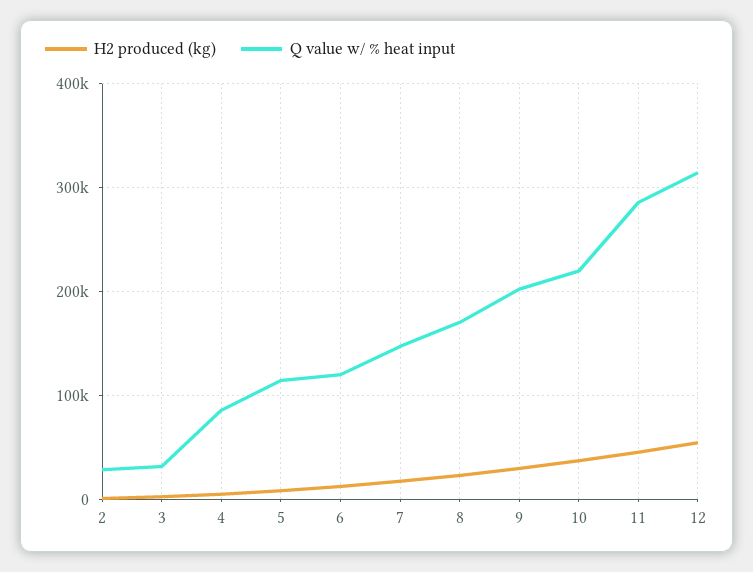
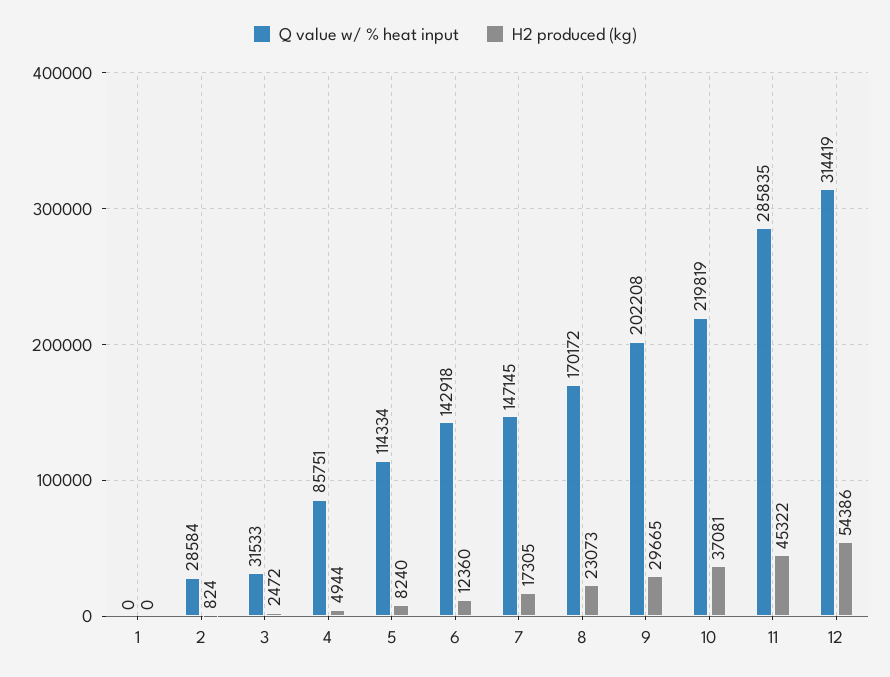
  {
    "H2 produced (kg)": {
      "2": 824,
      "3": 2472,
      "4": 4944,
      "5": 8240,
      "6": 12360,
      "7": 17305,
      "8": 23073,
      "9": 29665,
      "10": 37081,
      "11": 45322,
-     "12": 54386
+     "12": 54386,
+     "1": 0
    },
    "Q value w/ % heat input": {
      "2": 28584,
      "3": 31533,
      "4": 85751,
      "5": 114334,
-     "6": 120000,
+     "6": 142918,
      "7": 147145,
      "8": 170172,
      "9": 202208,
      "10": 219819,
      "11": 285835,
-     "12": 314419
+     "12": 314419,
+     "1": 0
    }
  }

